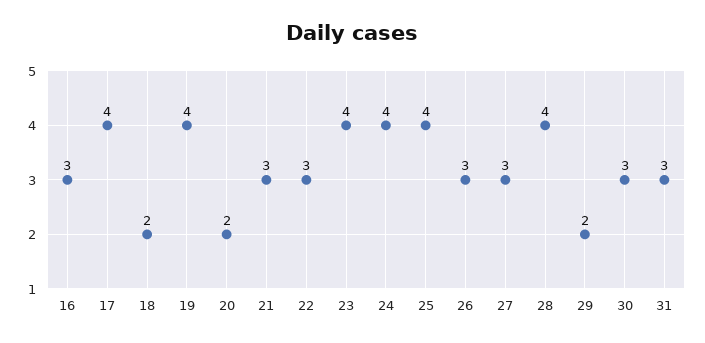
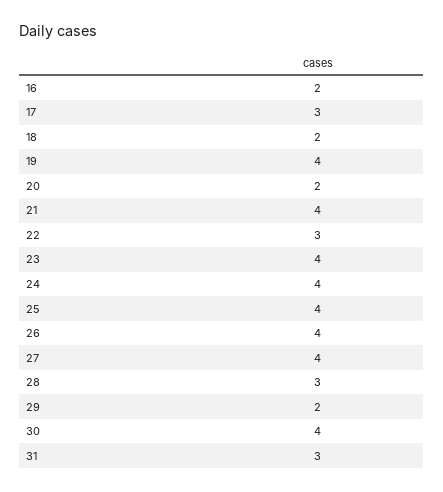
  {
-   "16": 3,
+   "16": 2,
-   "17": 4,
+   "17": 3,
    "18": 2,
    "19": 4,
    "20": 2,
-   "21": 3,
+   "21": 4,
    "22": 3,
    "23": 4,
    "24": 4,
    "25": 4,
-   "26": 3,
+   "26": 4,
-   "27": 3,
+   "27": 4,
-   "28": 4,
+   "28": 3,
    "29": 2,
-   "30": 3,
+   "30": 4,
    "31": 3
  }

